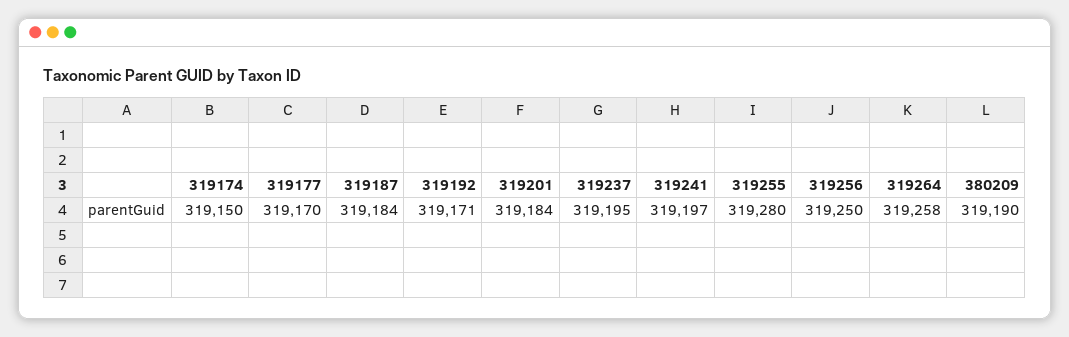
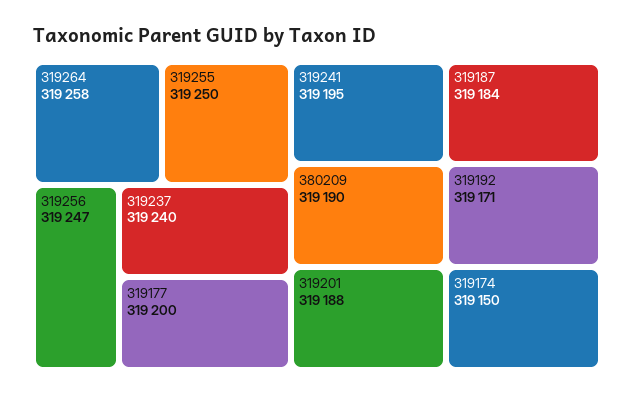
  {
    "319174": 319150,
-   "319177": 319170,
+   "319177": 319200,
    "319187": 319184,
    "319192": 319171,
-   "319201": 319184,
+   "319201": 319188,
-   "319237": 319195,
+   "319237": 319240,
-   "319241": 319197,
+   "319241": 319195,
-   "319255": 319280,
+   "319255": 319250,
-   "319256": 319250,
+   "319256": 319247,
    "319264": 319258,
    "380209": 319190
  }

